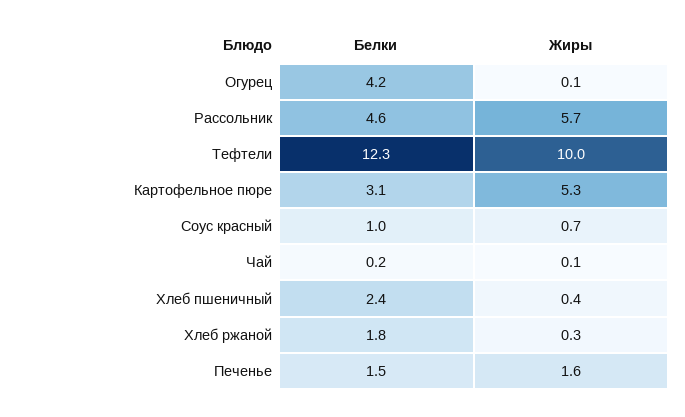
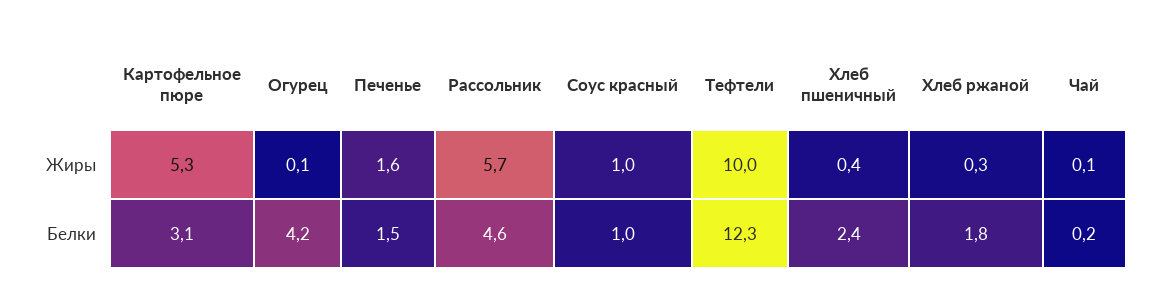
  {
    "Белки": {
      "Огурец": 4.2,
      "Рассольник": 4.6,
      "Тефтели": 12.3,
      "Картофельное пюре": 3.1,
      "Соус красный": 1,
      "Чай": 0.2,
      "Хлеб пшеничный": 2.4,
      "Хлеб ржаной": 1.8,
      "Печенье": 1.5
    },
    "Жиры": {
      "Огурец": 0.1,
      "Рассольник": 5.7,
      "Тефтели": 10,
      "Картофельное пюре": 5.3,
-     "Соус красный": 0.7,
+     "Соус красный": 1,
      "Чай": 0.1,
      "Хлеб пшеничный": 0.4,
      "Хлеб ржаной": 0.3,
      "Печенье": 1.6
    }
  }

